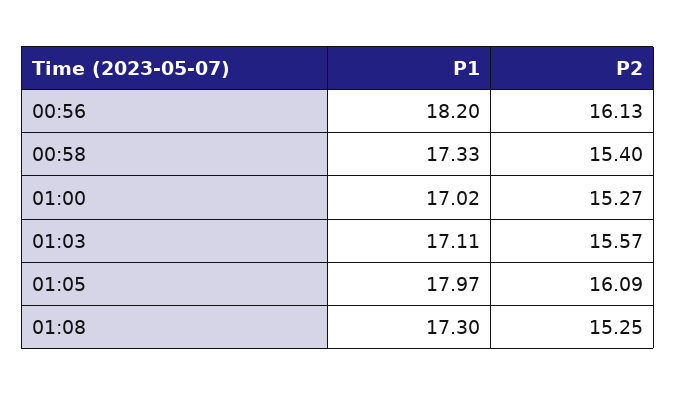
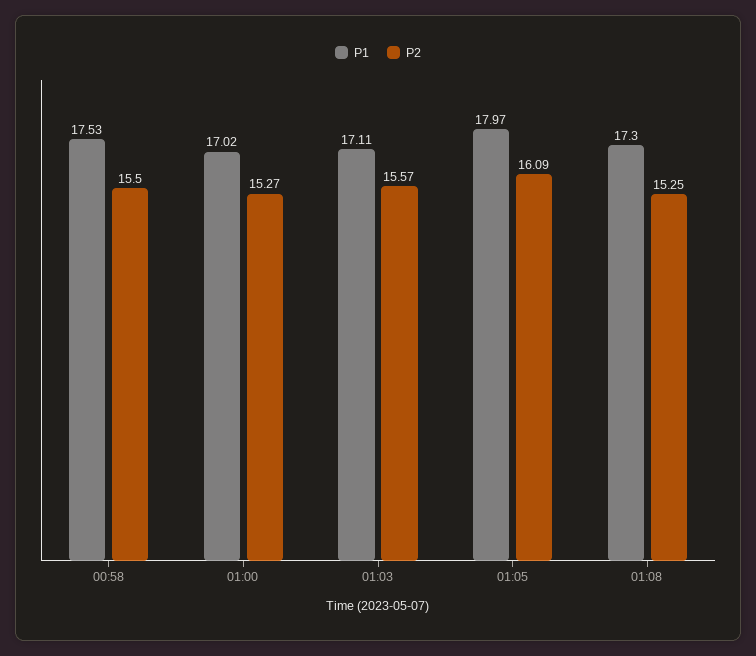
  {
    "P1": {
-     "00:56": 18.2,
-     "00:58": 17.33,
+     "00:58": 17.53,
      "01:00": 17.02,
      "01:03": 17.11,
      "01:05": 17.97,
      "01:08": 17.3
    },
    "P2": {
-     "00:56": 16.13,
-     "00:58": 15.4,
+     "00:58": 15.5,
      "01:00": 15.27,
      "01:03": 15.57,
      "01:05": 16.09,
      "01:08": 15.25
    }
  }

